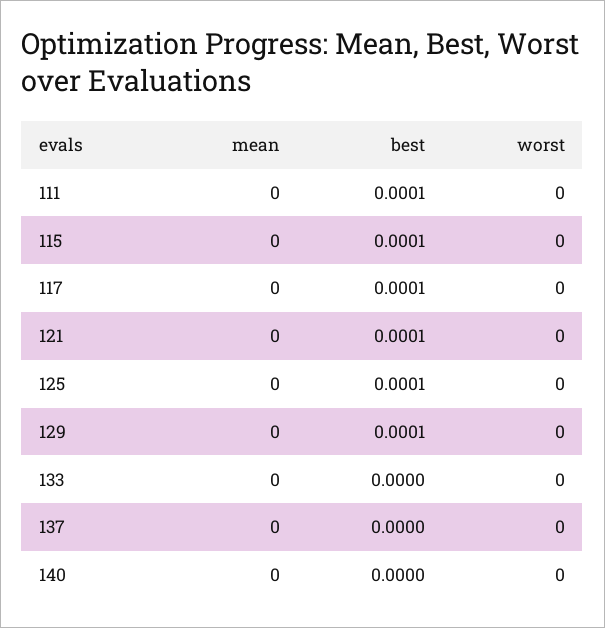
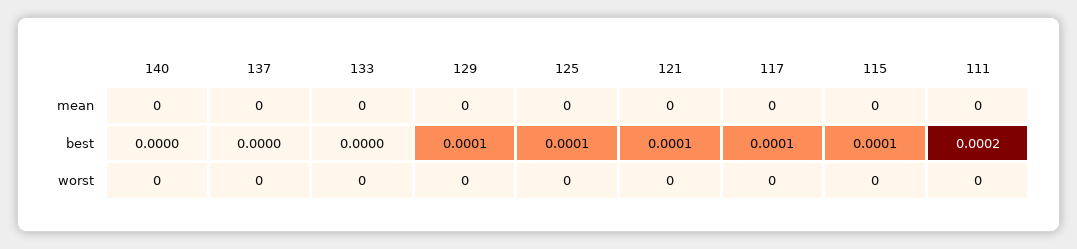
  {
    "mean": {
      "111": 0,
      "115": 0,
      "117": 0,
      "121": 0,
      "125": 0,
      "129": 0,
      "133": 0,
      "137": 0,
      "140": 0
    },
    "best": {
-     "111": 0.0001,
+     "111": 0.0002,
      "115": 0.0001,
      "117": 0.0001,
      "121": 0.0001,
      "125": 0.0001,
      "129": 0.0001,
      "133": 0,
      "137": 0,
      "140": 0
    },
    "worst": {
      "111": 0,
      "115": 0,
      "117": 0,
      "121": 0,
      "125": 0,
      "129": 0,
      "133": 0,
      "137": 0,
      "140": 0
    }
  }

